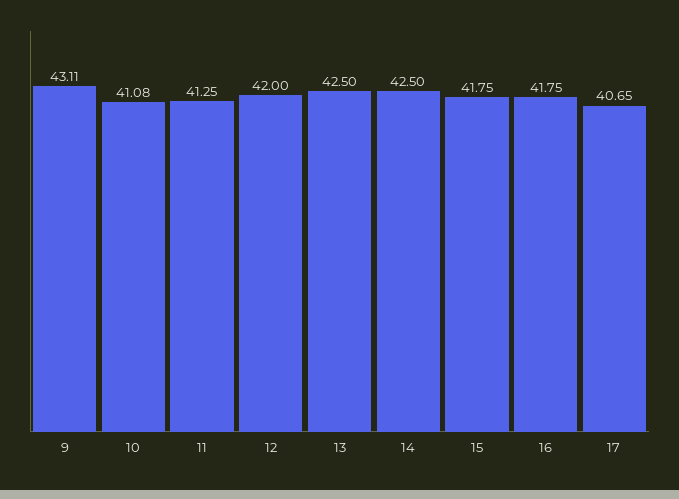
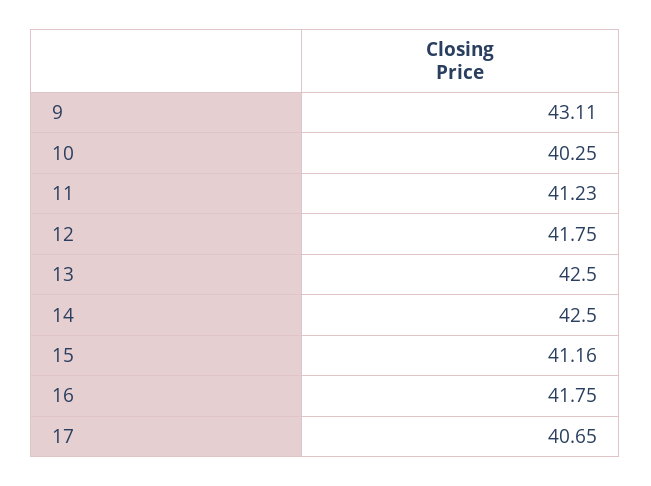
  {
    "9": 43.11,
-   "10": 41.08,
+   "10": 40.25,
-   "11": 41.25,
+   "11": 41.23,
-   "12": 42,
+   "12": 41.75,
    "13": 42.5,
    "14": 42.5,
-   "15": 41.75,
+   "15": 41.16,
    "16": 41.75,
    "17": 40.65
  }

